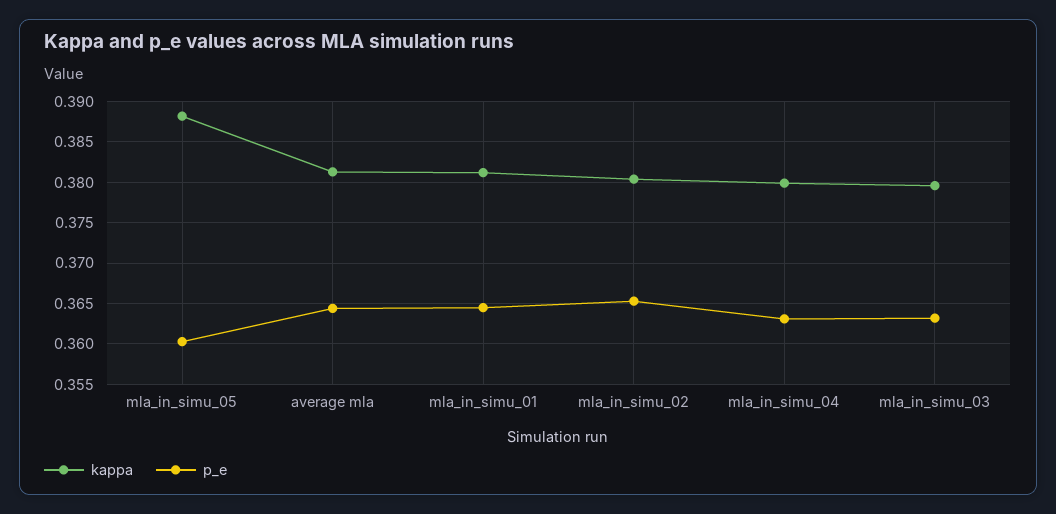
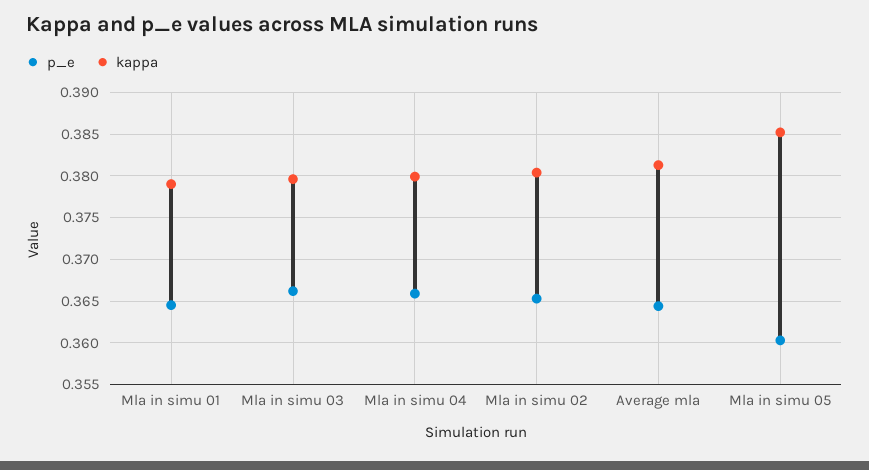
  {
    "kappa": {
-     "mla_in_simu_05": 0.388,
+     "mla_in_simu_05": 0.385,
      "average mla": 0.381,
-     "mla_in_simu_01": 0.381,
+     "mla_in_simu_01": 0.379,
      "mla_in_simu_02": 0.38,
      "mla_in_simu_04": 0.38,
      "mla_in_simu_03": 0.38
    },
    "p_e": {
      "mla_in_simu_05": 0.36,
      "average mla": 0.364,
      "mla_in_simu_01": 0.365,
      "mla_in_simu_02": 0.365,
-     "mla_in_simu_04": 0.363,
+     "mla_in_simu_04": 0.366,
-     "mla_in_simu_03": 0.363
+     "mla_in_simu_03": 0.366
    }
  }

